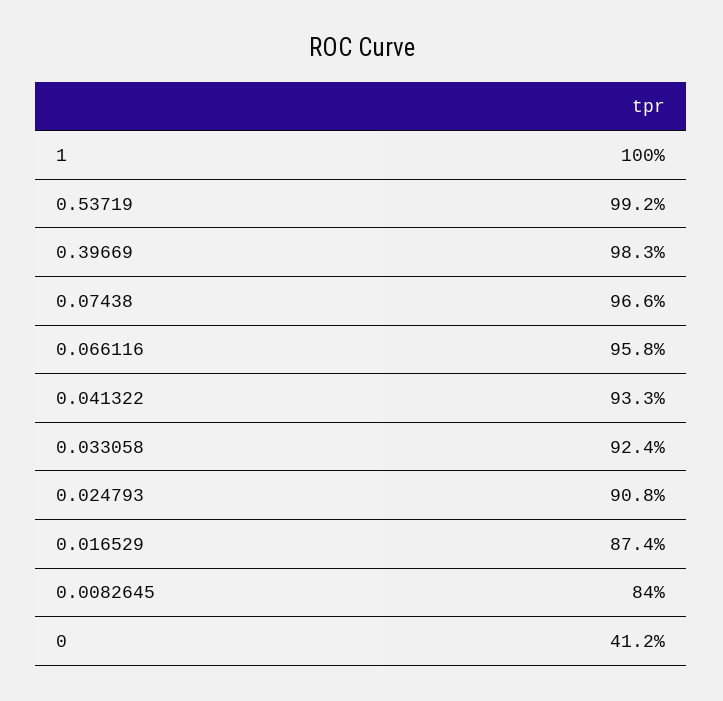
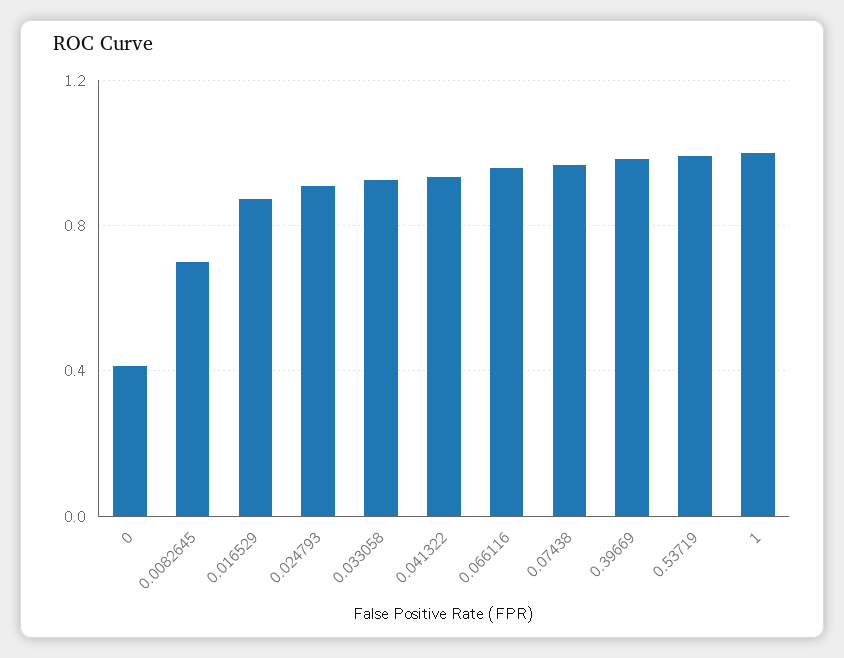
  {
    "1": 1,
    "0.53719": 0.992,
    "0.39669": 0.983,
    "0.07438": 0.966,
    "0.066116": 0.958,
    "0.041322": 0.933,
    "0.033058": 0.924,
    "0.024793": 0.908,
    "0.016529": 0.874,
-   "0.0082645": 0.84,
+   "0.0082645": 0.7,
    "0": 0.412
  }

